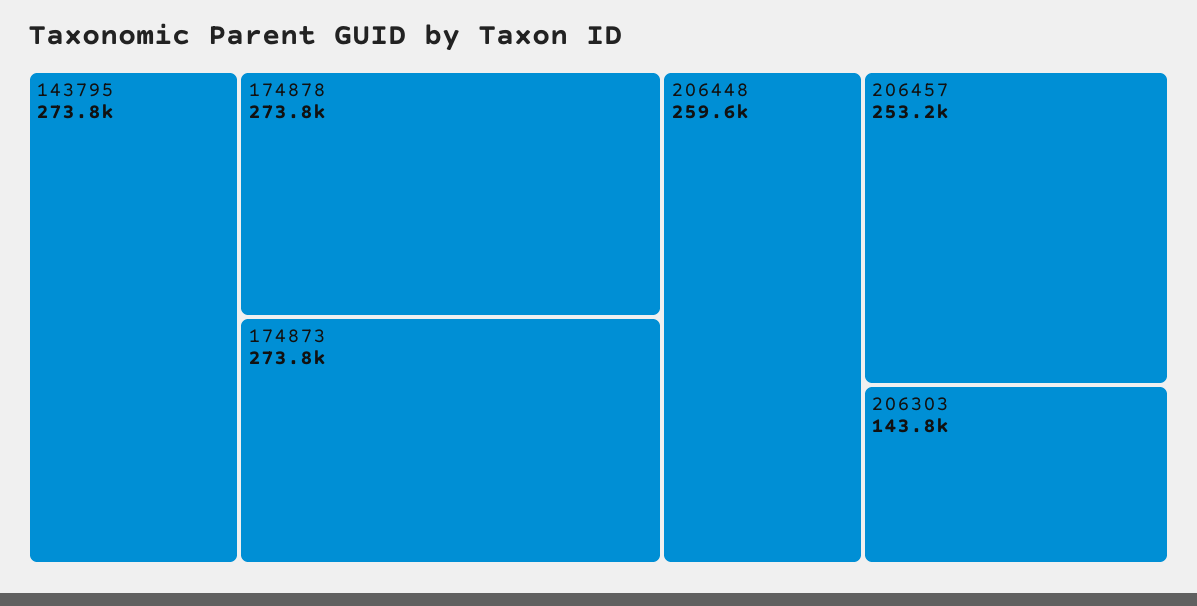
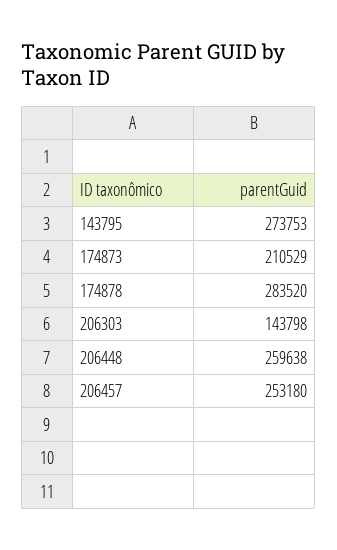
  {
    "143795": 273753,
-   "174878": 273800,
+   "174878": 283520,
-   "174873": 273800,
+   "174873": 210529,
    "206448": 259638,
    "206457": 253180,
    "206303": 143798
  }

